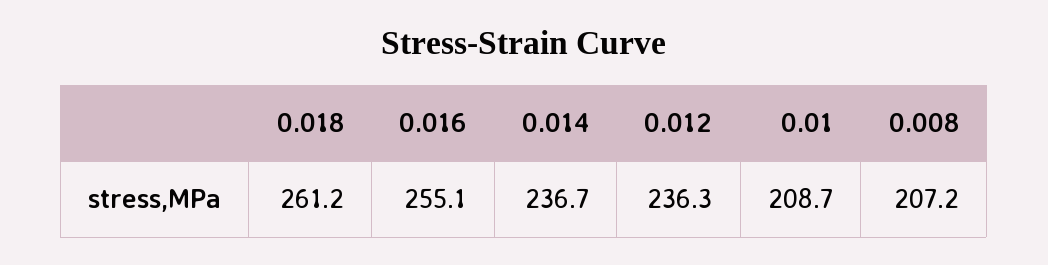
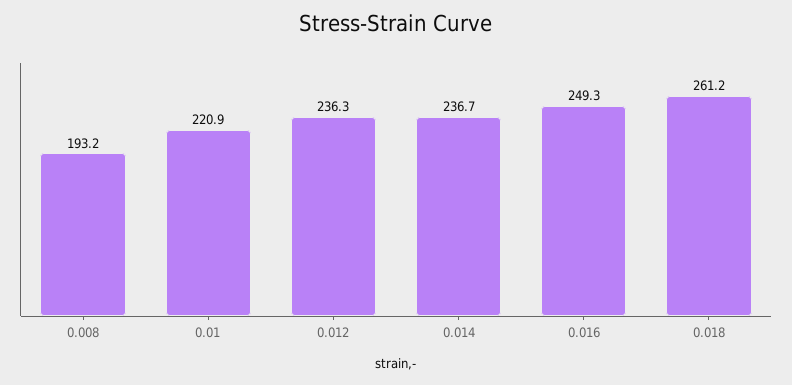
  {
    "0.018": 261.2,
-   "0.016": 255.1,
+   "0.016": 249.3,
    "0.014": 236.7,
    "0.012": 236.3,
-   "0.01": 208.7,
+   "0.01": 220.9,
-   "0.008": 207.2
+   "0.008": 193.2
  }

